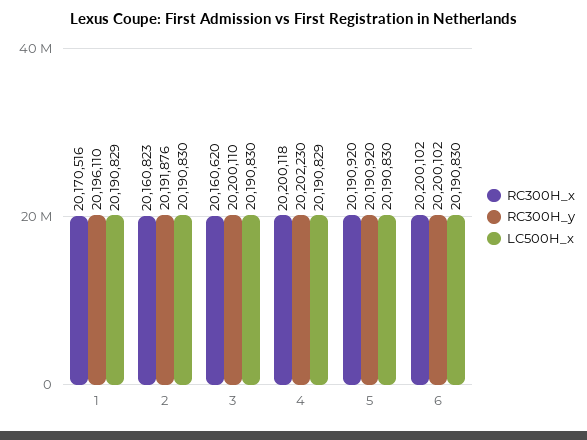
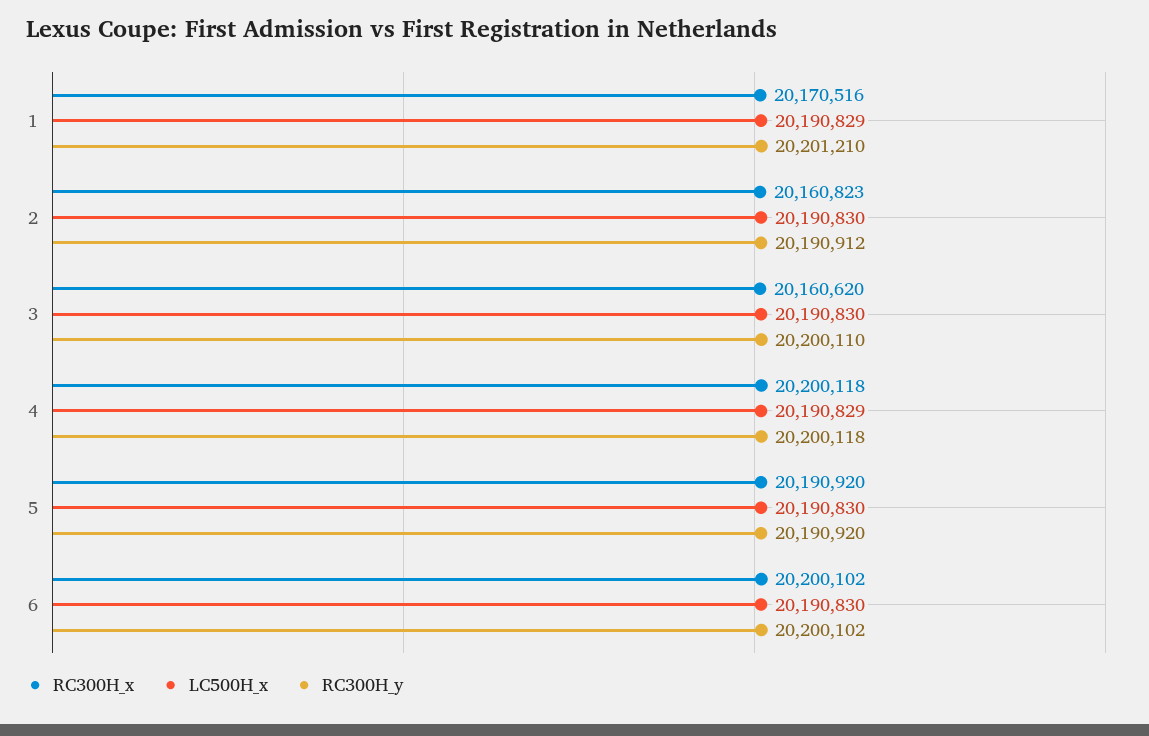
  {
    "RC300H_x": {
      "1": 20170516,
      "2": 20160823,
      "3": 20160620,
      "4": 20200118,
      "5": 20190920,
      "6": 20200102
    },
    "RC300H_y": {
-     "1": 20196110,
+     "1": 20201210,
-     "2": 20191876,
+     "2": 20190912,
      "3": 20200110,
-     "4": 20202230,
+     "4": 20200118,
      "5": 20190920,
      "6": 20200102
    },
    "LC500H_x": {
      "1": 20190829,
      "2": 20190830,
      "3": 20190830,
      "4": 20190829,
      "5": 20190830,
      "6": 20190830
    }
  }

